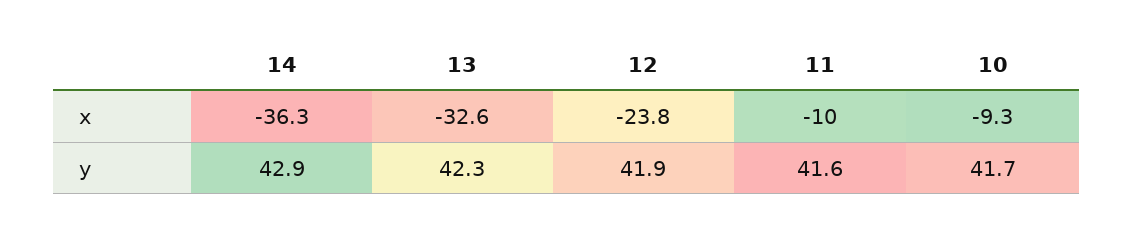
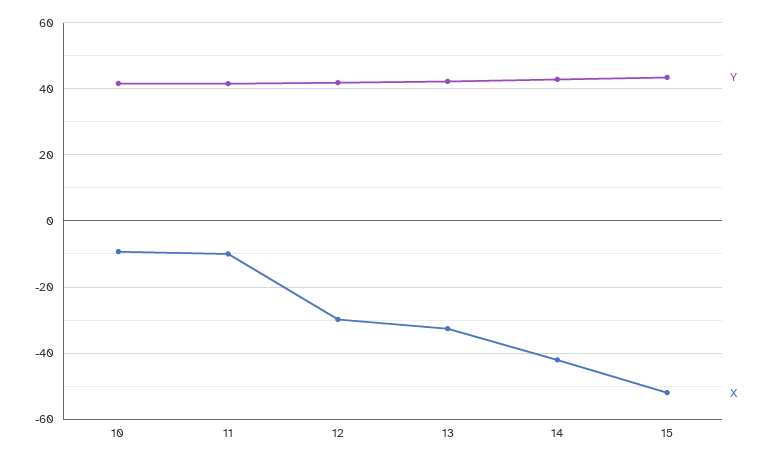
  {
    "x": {
-     "14": -36.3,
+     "14": -42,
      "13": -32.6,
-     "12": -23.8,
+     "12": -30,
      "11": -10,
-     "10": -9.3
+     "10": -9.3,
+     "15": -52
    },
    "y": {
      "14": 42.9,
      "13": 42.3,
      "12": 41.9,
      "11": 41.6,
-     "10": 41.7
+     "10": 41.7,
+     "15": 44
    }
  }

